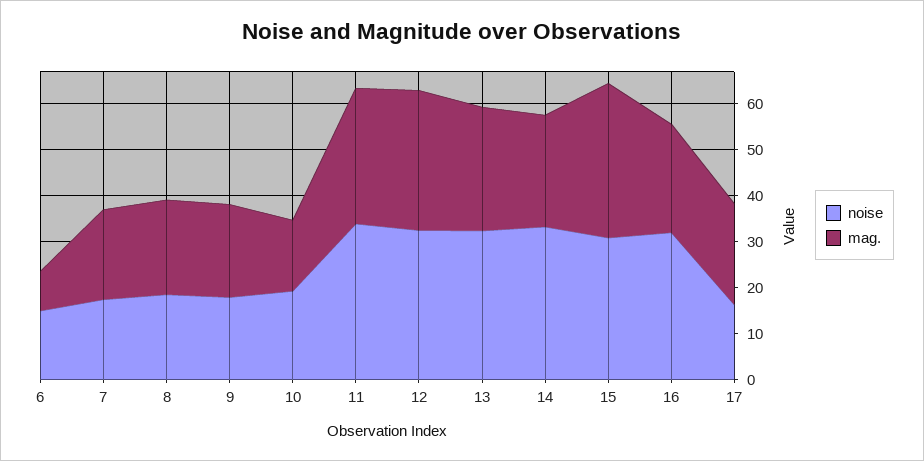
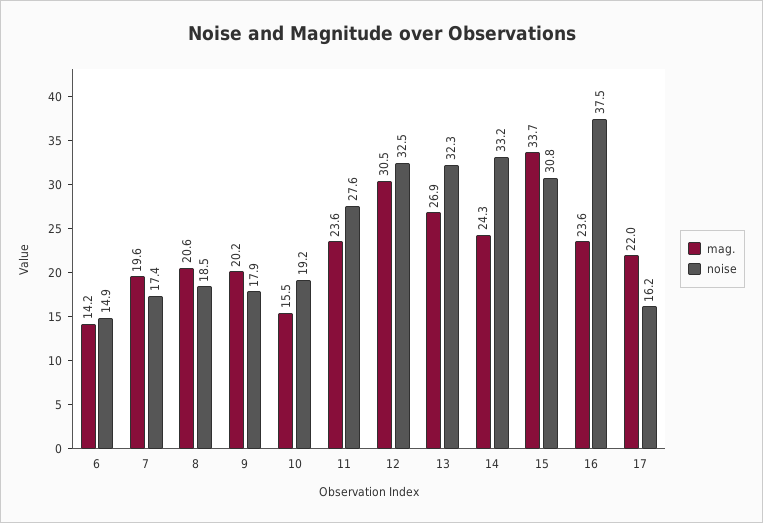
  {
    "noise": {
      "6": 14.9,
      "7": 17.4,
      "8": 18.5,
      "9": 17.9,
      "10": 19.2,
-     "11": 34,
+     "11": 27.6,
      "12": 32.5,
      "13": 32.3,
      "14": 33.2,
      "15": 30.8,
-     "16": 32,
+     "16": 37.5,
      "17": 16.2
    },
    "mag.": {
-     "6": 8,
+     "6": 14.2,
      "7": 19.6,
      "8": 20.6,
      "9": 20.2,
      "10": 15.5,
-     "11": 30,
+     "11": 23.6,
      "12": 30.5,
      "13": 26.9,
      "14": 24.3,
      "15": 33.7,
      "16": 23.6,
      "17": 22
    }
  }

